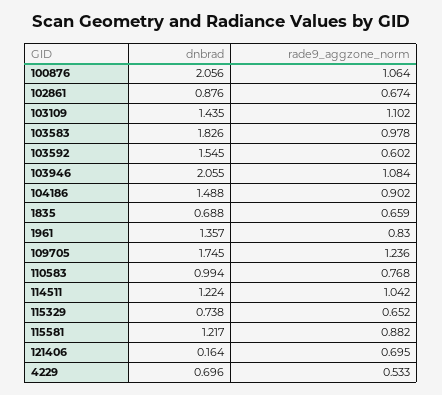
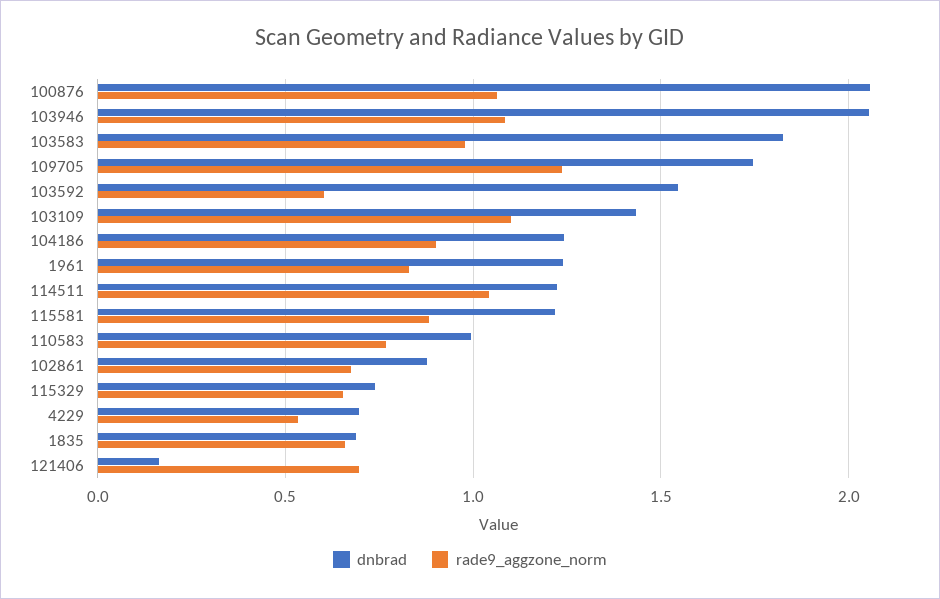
  {
    "dnbrad": {
      "100876": 2.056,
      "102861": 0.876,
      "103109": 1.435,
      "103583": 1.826,
      "103592": 1.545,
      "103946": 2.055,
-     "104186": 1.488,
+     "104186": 1.25,
      "1835": 0.688,
-     "1961": 1.357,
+     "1961": 1.25,
      "109705": 1.745,
      "110583": 0.994,
      "114511": 1.224,
      "115329": 0.738,
      "115581": 1.217,
      "121406": 0.164,
      "4229": 0.696
    },
    "rade9_aggzone_norm": {
      "100876": 1.064,
      "102861": 0.674,
      "103109": 1.102,
      "103583": 0.978,
      "103592": 0.602,
      "103946": 1.084,
      "104186": 0.902,
      "1835": 0.659,
      "1961": 0.83,
      "109705": 1.236,
      "110583": 0.768,
      "114511": 1.042,
      "115329": 0.652,
      "115581": 0.882,
      "121406": 0.695,
      "4229": 0.533
    }
  }

